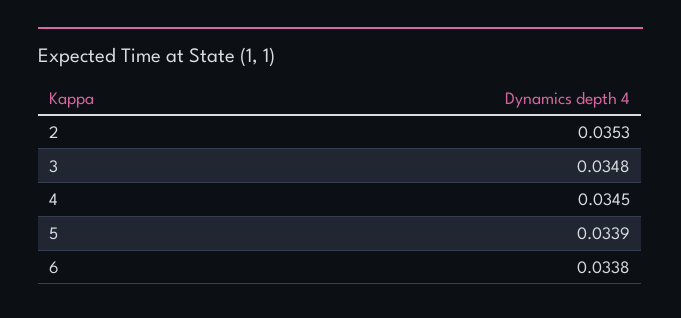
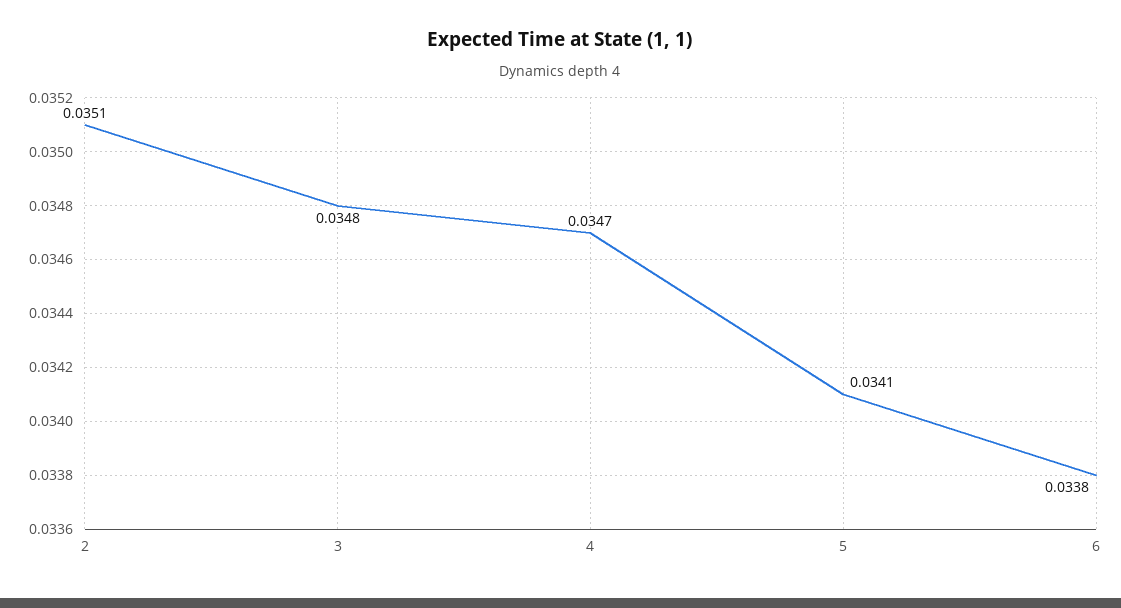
  {
-   "2": 0.0353,
+   "2": 0.0351,
    "3": 0.0348,
-   "4": 0.0345,
+   "4": 0.0347,
-   "5": 0.0339,
+   "5": 0.0341,
    "6": 0.0338
  }

